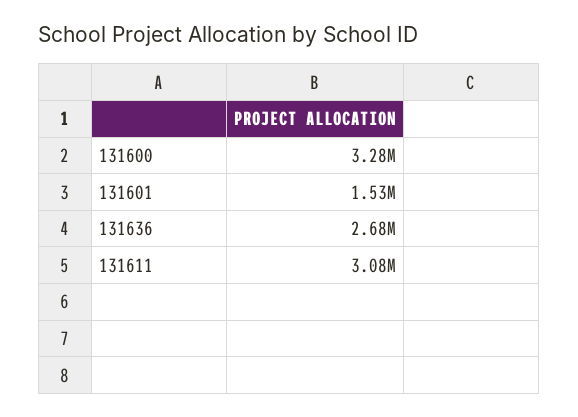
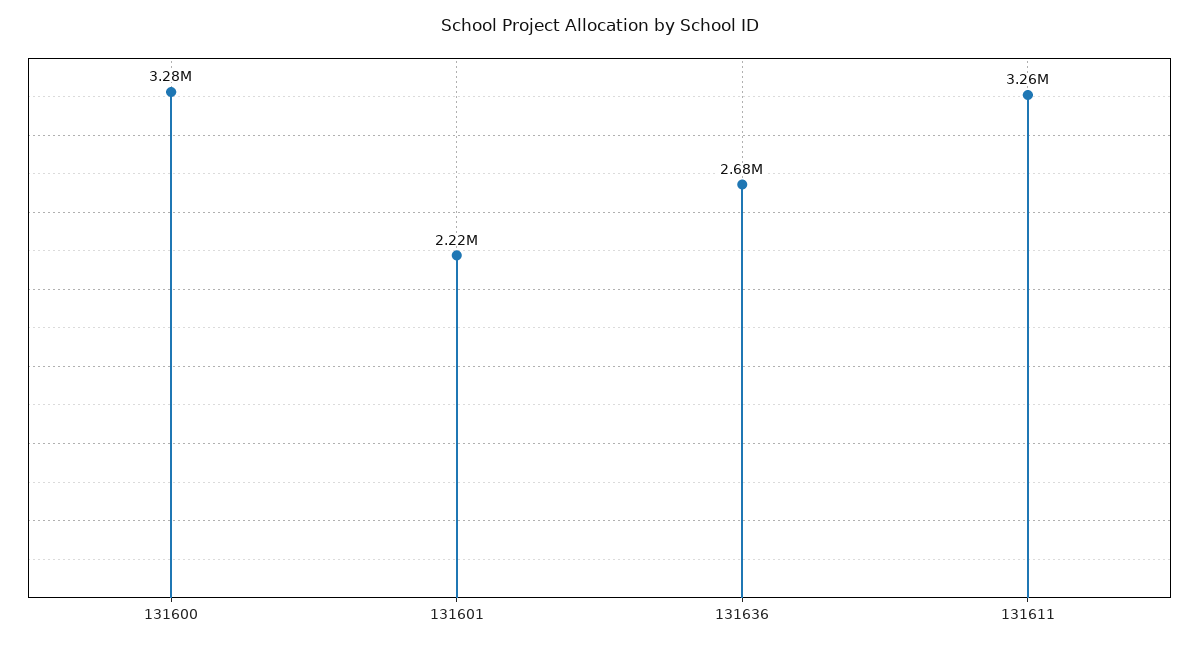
  {
    "131600": 3280000,
-   "131601": 1530000,
+   "131601": 2220000,
    "131636": 2680000,
-   "131611": 3080000
+   "131611": 3260000
  }

